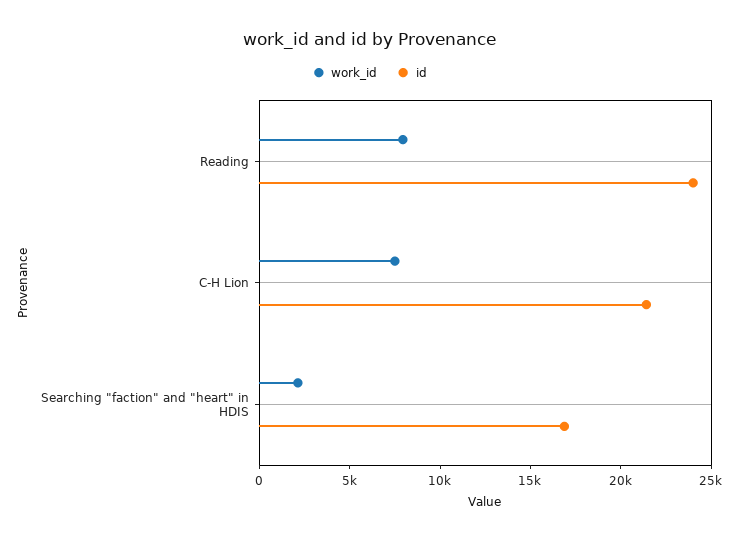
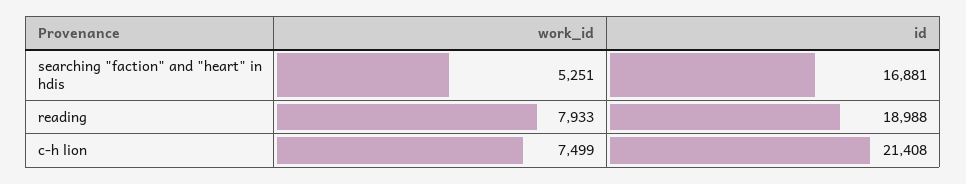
  {
    "work_id": {
      "Reading": 7933,
      "C-H Lion": 7499,
-     "Searching \"faction\" and \"heart\" in HDIS": 2000
+     "Searching \"faction\" and \"heart\" in HDIS": 5251
    },
    "id": {
-     "Reading": 24000,
+     "Reading": 18988,
      "C-H Lion": 21408,
      "Searching \"faction\" and \"heart\" in HDIS": 16881
    }
  }

